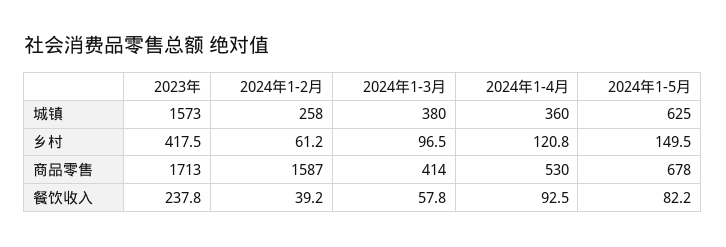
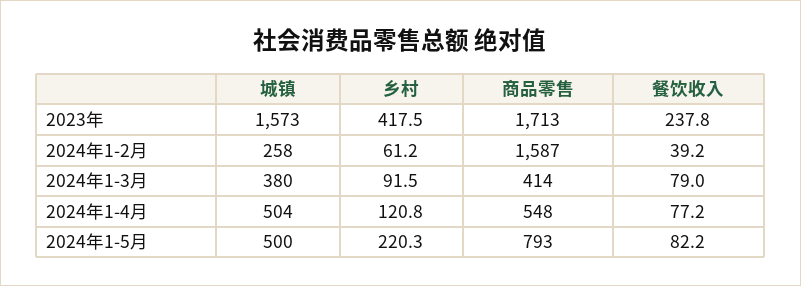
  {
    "2023年": {
      "城镇": 1573,
      "乡村": 417.5,
      "商品零售": 1713,
      "餐饮收入": 237.8
    },
    "2024年1-2月": {
      "城镇": 258,
      "乡村": 61.2,
      "商品零售": 1587,
      "餐饮收入": 39.2
    },
    "2024年1-3月": {
      "城镇": 380,
-     "乡村": 96.5,
+     "乡村": 91.5,
      "商品零售": 414,
-     "餐饮收入": 57.8
+     "餐饮收入": 79
    },
    "2024年1-4月": {
-     "城镇": 360,
+     "城镇": 504,
      "乡村": 120.8,
-     "商品零售": 530,
+     "商品零售": 548,
-     "餐饮收入": 92.5
+     "餐饮收入": 77.2
    },
    "2024年1-5月": {
-     "城镇": 625,
+     "城镇": 500,
-     "乡村": 149.5,
+     "乡村": 220.3,
-     "商品零售": 678,
+     "商品零售": 793,
      "餐饮收入": 82.2
    }
  }

